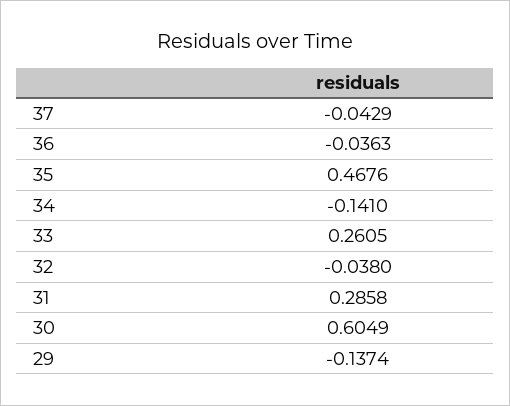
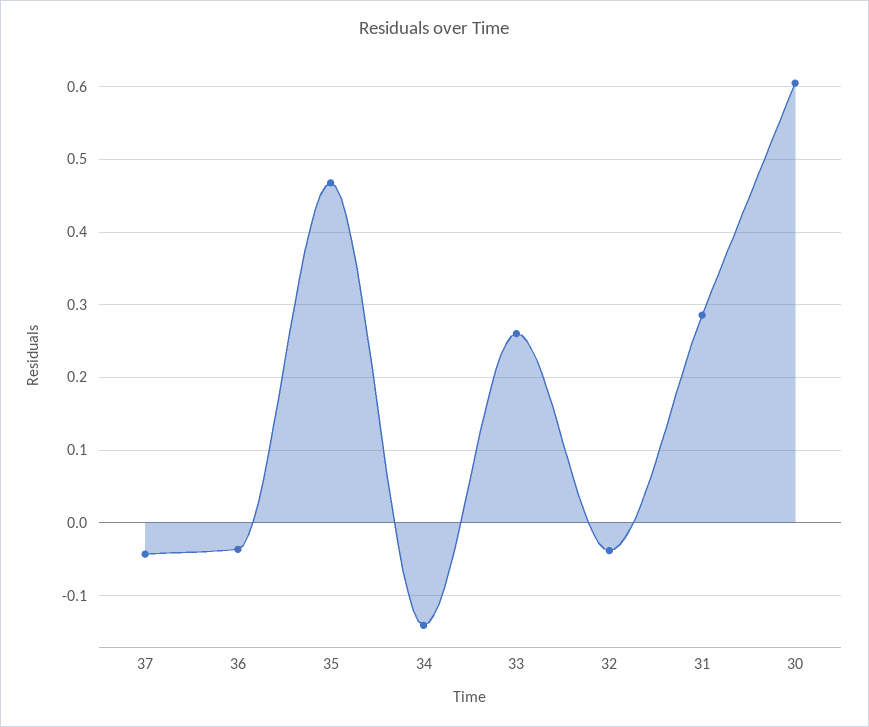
  {
    "37": -0.0429,
    "36": -0.0363,
    "35": 0.4676,
    "34": -0.141,
    "33": 0.2605,
    "32": -0.038,
    "31": 0.2858,
-   "30": 0.6049,
+   "30": 0.6049
-   "29": -0.1374
  }

